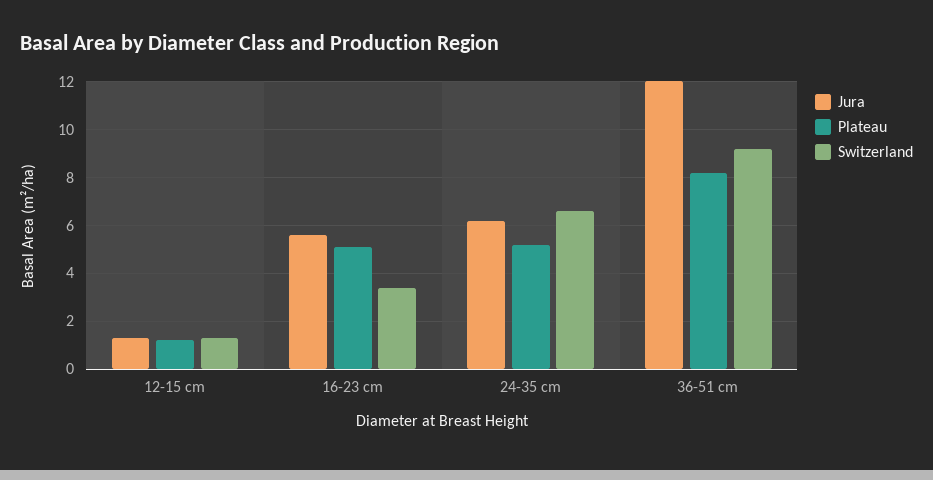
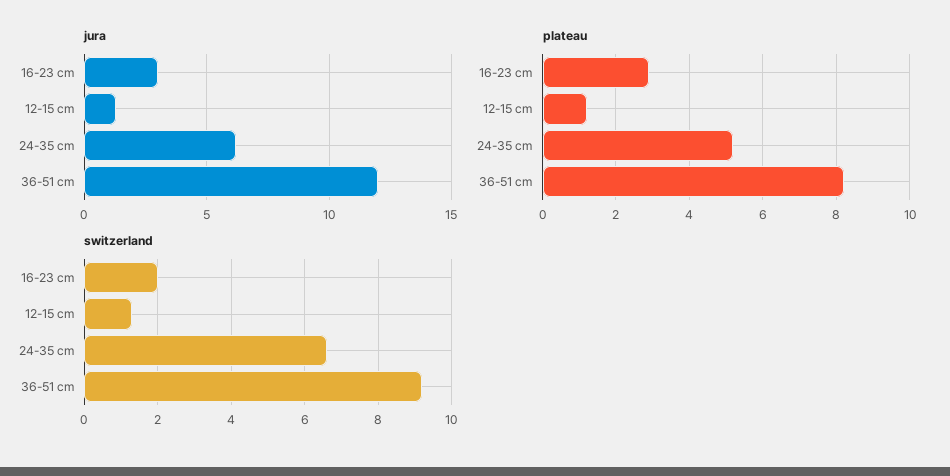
  {
    "Jura": {
      "12-15 cm": 1.5,
-     "16-23 cm": 5.5,
+     "16-23 cm": 3,
      "24-35 cm": 6,
      "36-51 cm": 12
    },
    "Plateau": {
      "12-15 cm": 1,
-     "16-23 cm": 5,
+     "16-23 cm": 3,
      "24-35 cm": 5,
      "36-51 cm": 8
    },
    "Switzerland": {
      "12-15 cm": 1.5,
-     "16-23 cm": 3.5,
+     "16-23 cm": 2,
      "24-35 cm": 6.5,
      "36-51 cm": 9
    }
  }

